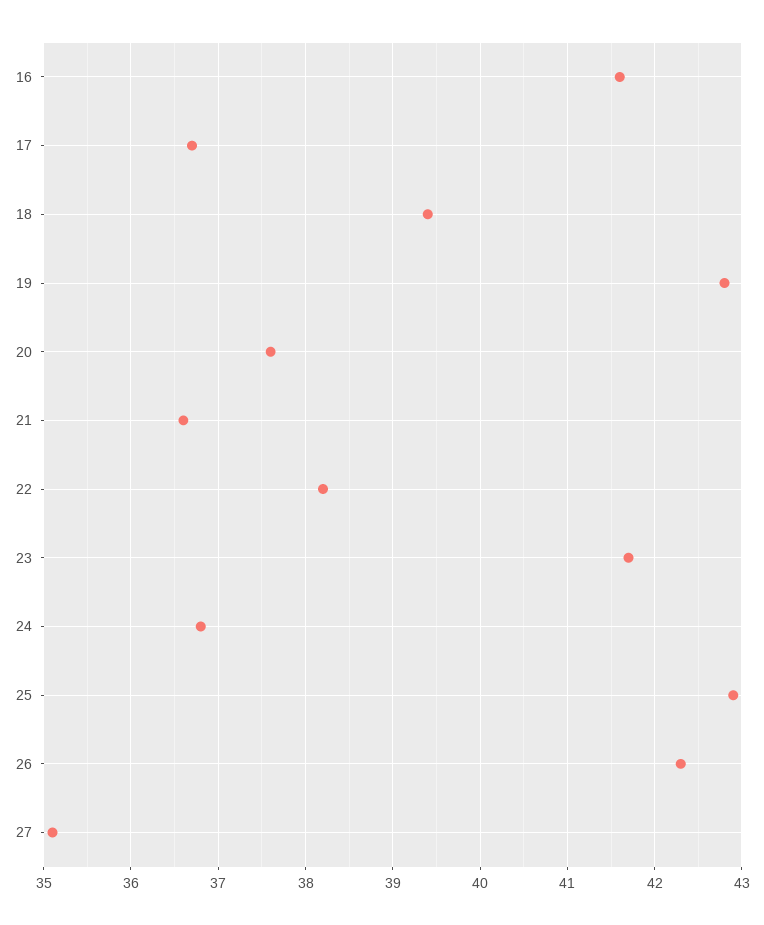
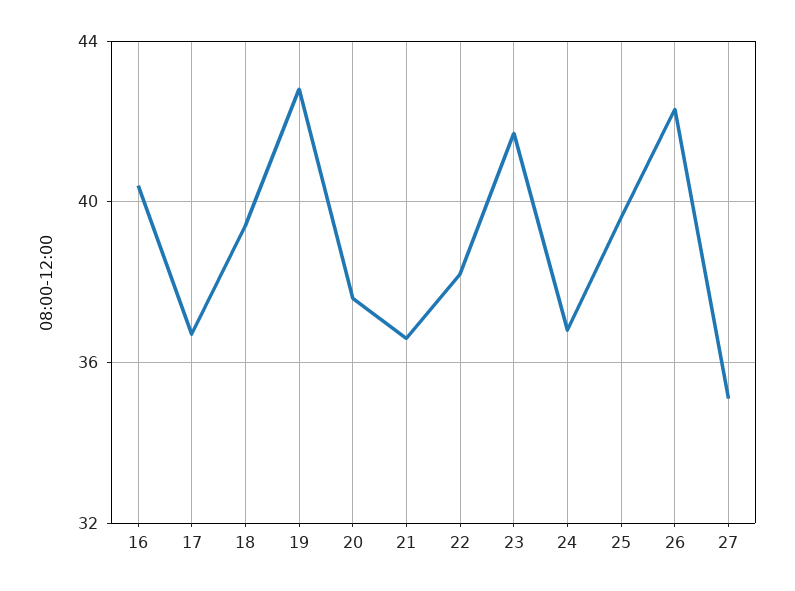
  {
-   "16": 41.6,
+   "16": 40.5,
    "17": 36.7,
    "18": 39.4,
    "19": 42.8,
    "20": 37.6,
    "21": 36.6,
    "22": 38.2,
    "23": 41.7,
    "24": 36.8,
-   "25": 42.9,
+   "25": 39.5,
    "26": 42.3,
    "27": 35.1
  }

